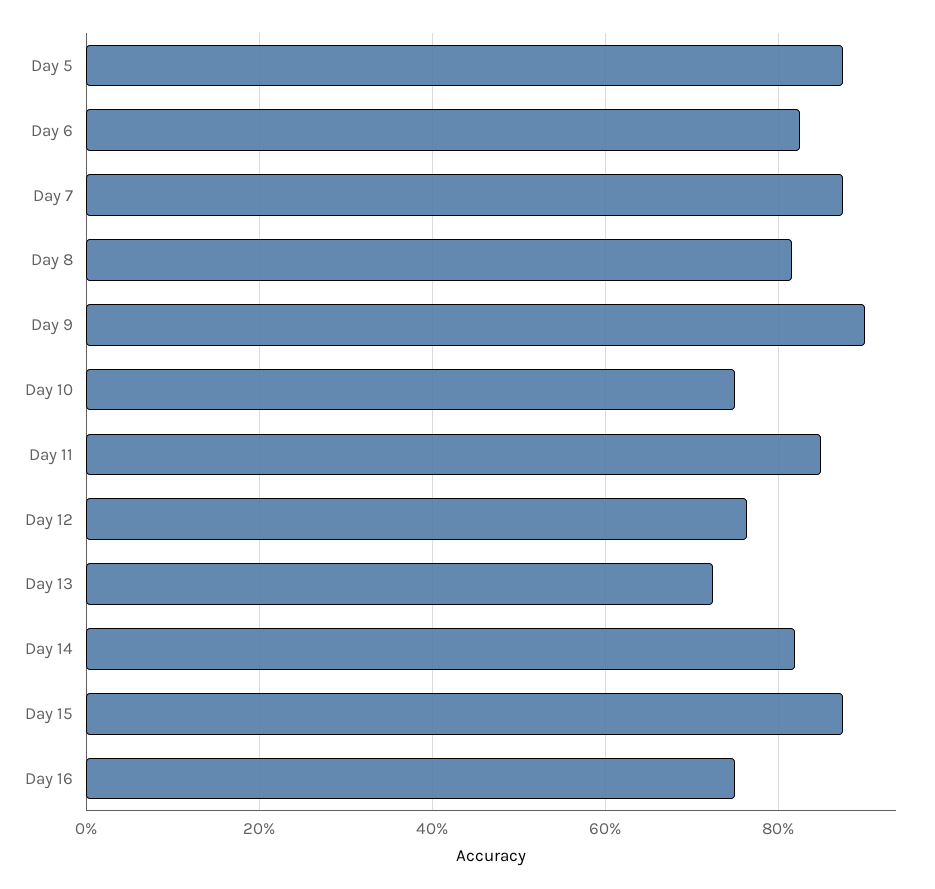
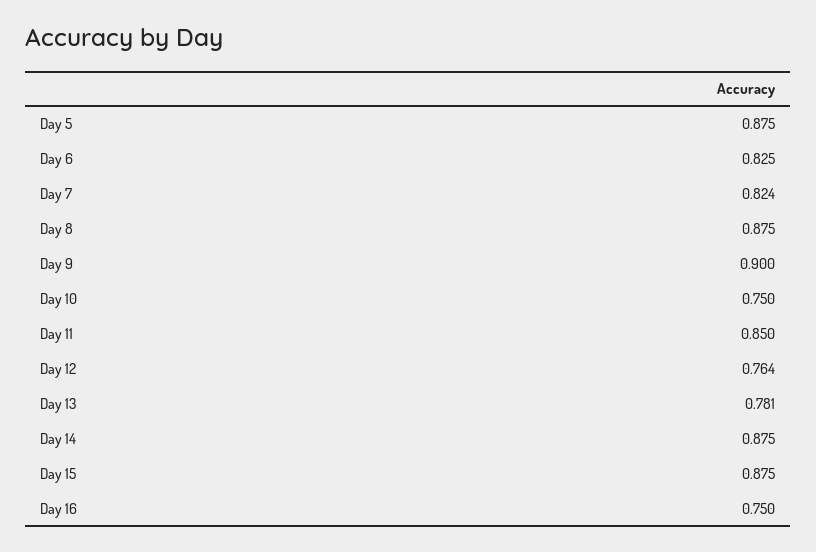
  {
    "Day 5": 0.875,
    "Day 6": 0.825,
-   "Day 7": 0.88,
+   "Day 7": 0.824,
-   "Day 8": 0.82,
+   "Day 8": 0.875,
    "Day 9": 0.9,
    "Day 10": 0.75,
    "Day 11": 0.85,
    "Day 12": 0.764,
-   "Day 13": 0.72,
+   "Day 13": 0.781,
-   "Day 14": 0.82,
+   "Day 14": 0.875,
    "Day 15": 0.875,
    "Day 16": 0.75
  }

